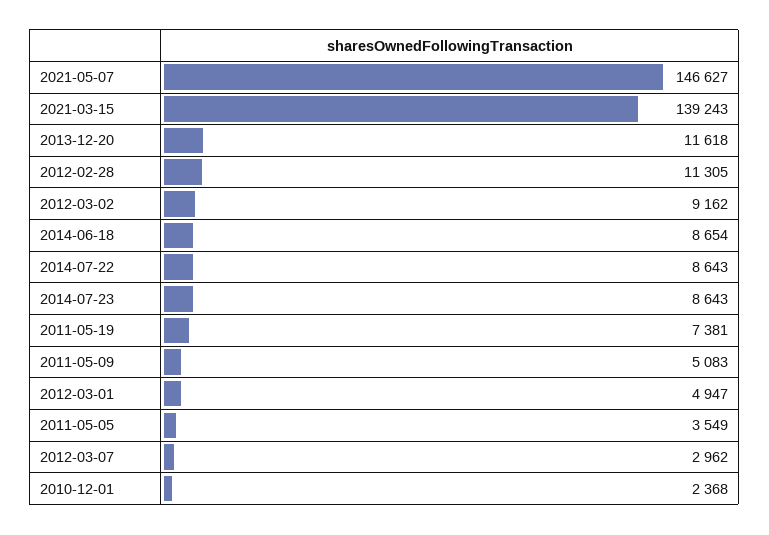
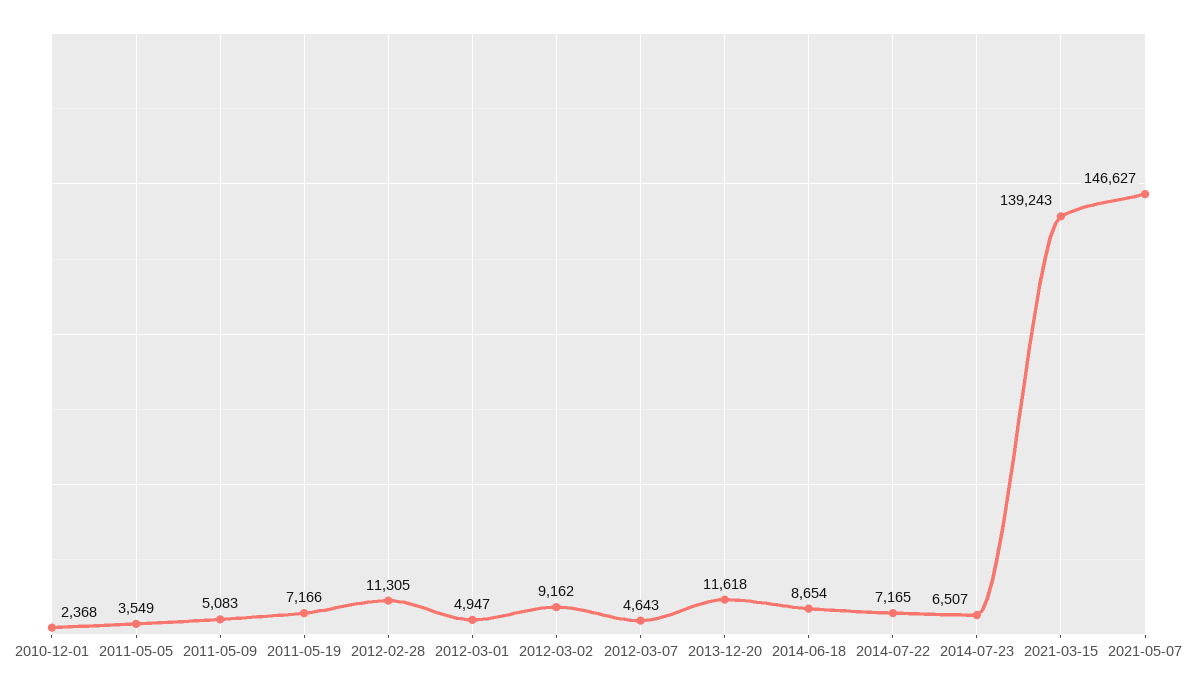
  {
    "2021-05-07": 146627,
    "2021-03-15": 139243,
    "2013-12-20": 11618,
    "2012-02-28": 11305,
    "2012-03-02": 9162,
    "2014-06-18": 8654,
-   "2014-07-22": 8643,
+   "2014-07-22": 7165,
-   "2014-07-23": 8643,
+   "2014-07-23": 6507,
-   "2011-05-19": 7381,
+   "2011-05-19": 7166,
    "2011-05-09": 5083,
    "2012-03-01": 4947,
    "2011-05-05": 3549,
-   "2012-03-07": 2962,
+   "2012-03-07": 4643,
    "2010-12-01": 2368
  }

